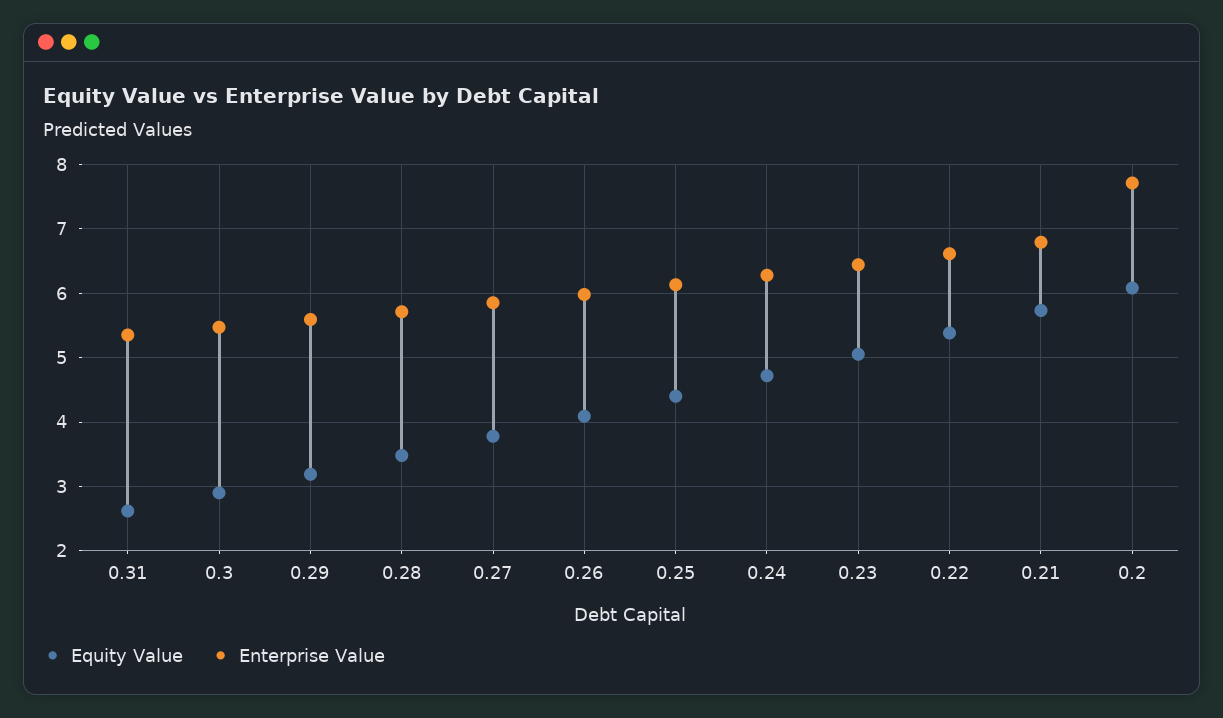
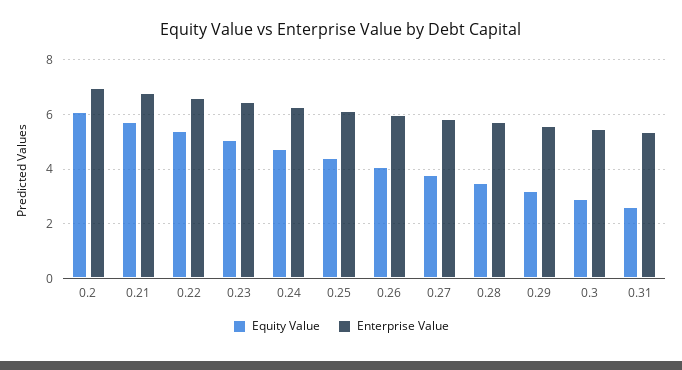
  {
    "Equity Value": {
      "0.31": 2.6,
      "0.3": 2.9,
      "0.29": 3.2,
      "0.28": 3.5,
      "0.27": 3.8,
      "0.26": 4.1,
      "0.25": 4.4,
      "0.24": 4.7,
      "0.23": 5.1,
      "0.22": 5.4,
      "0.21": 5.7,
      "0.2": 6.1
    },
    "Enterprise Value": {
      "0.31": 5.4,
      "0.3": 5.5,
      "0.29": 5.6,
      "0.28": 5.7,
      "0.27": 5.9,
      "0.26": 6,
      "0.25": 6.1,
      "0.24": 6.3,
      "0.23": 6.4,
      "0.22": 6.6,
      "0.21": 6.8,
-     "0.2": 7.7
+     "0.2": 7
    }
  }

